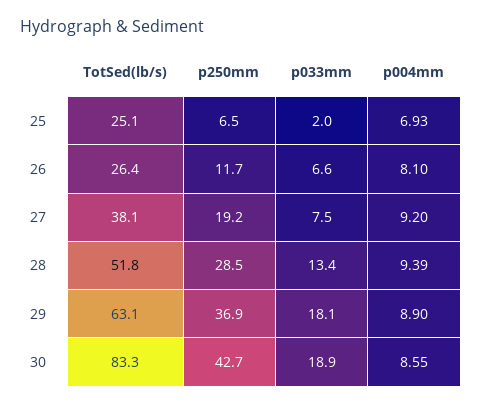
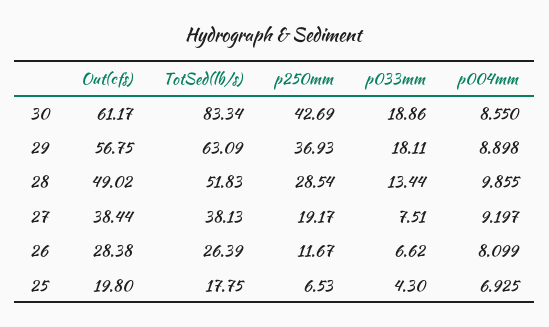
  {
    "TotSed(lb/s)": {
-     "25": 25.1,
+     "25": 17.75,
      "26": 26.39,
      "27": 38.13,
      "28": 51.83,
      "29": 63.09,
      "30": 83.34
    },
    "p250mm": {
      "25": 6.53,
      "26": 11.67,
      "27": 19.17,
      "28": 28.54,
      "29": 36.93,
      "30": 42.69
    },
    "p033mm": {
-     "25": 2,
+     "25": 4.3,
      "26": 6.62,
      "27": 7.51,
      "28": 13.44,
      "29": 18.11,
      "30": 18.86
    },
    "p004mm": {
      "25": 6.925,
      "26": 8.099,
      "27": 9.197,
-     "28": 9.39,
+     "28": 9.855,
      "29": 8.898,
      "30": 8.55
-   }
+   },
+   "Out(cfs)": {
+     "30": 61.17,
+     "29": 56.75,
+     "28": 49.02,
+     "27": 38.44,
+     "26": 28.38,
+     "25": 19.8
+   }
  }

